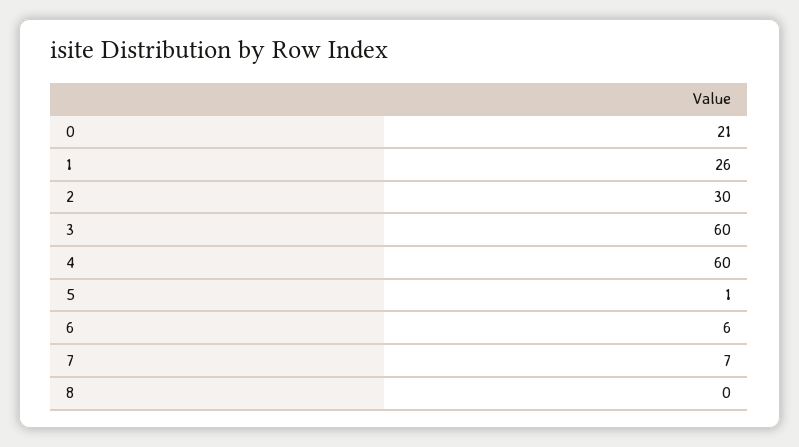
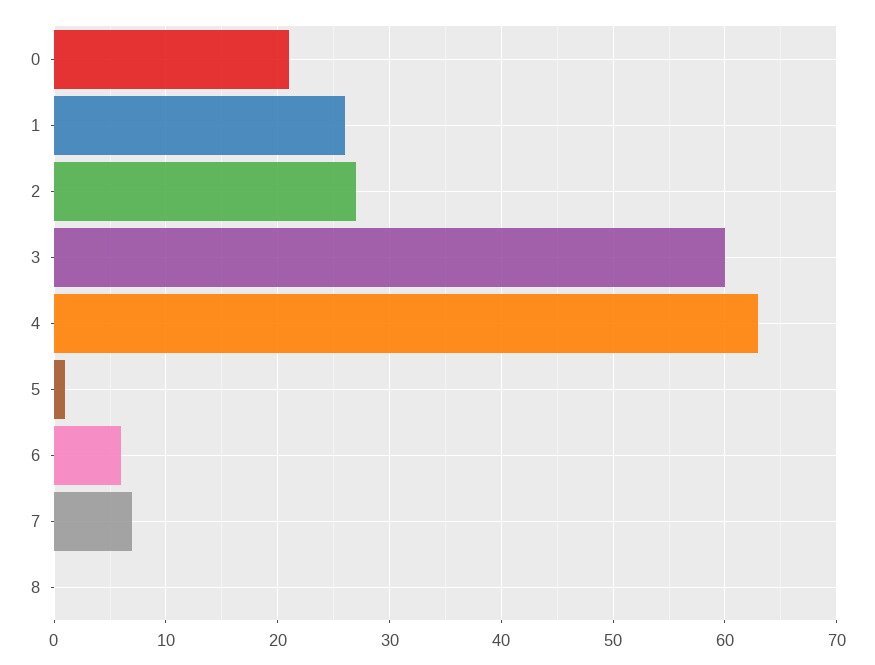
  {
    "0": 21,
    "1": 26,
-   "2": 30,
+   "2": 27,
    "3": 60,
-   "4": 60,
+   "4": 63,
    "5": 1,
    "6": 6,
    "7": 7,
    "8": 0
  }

